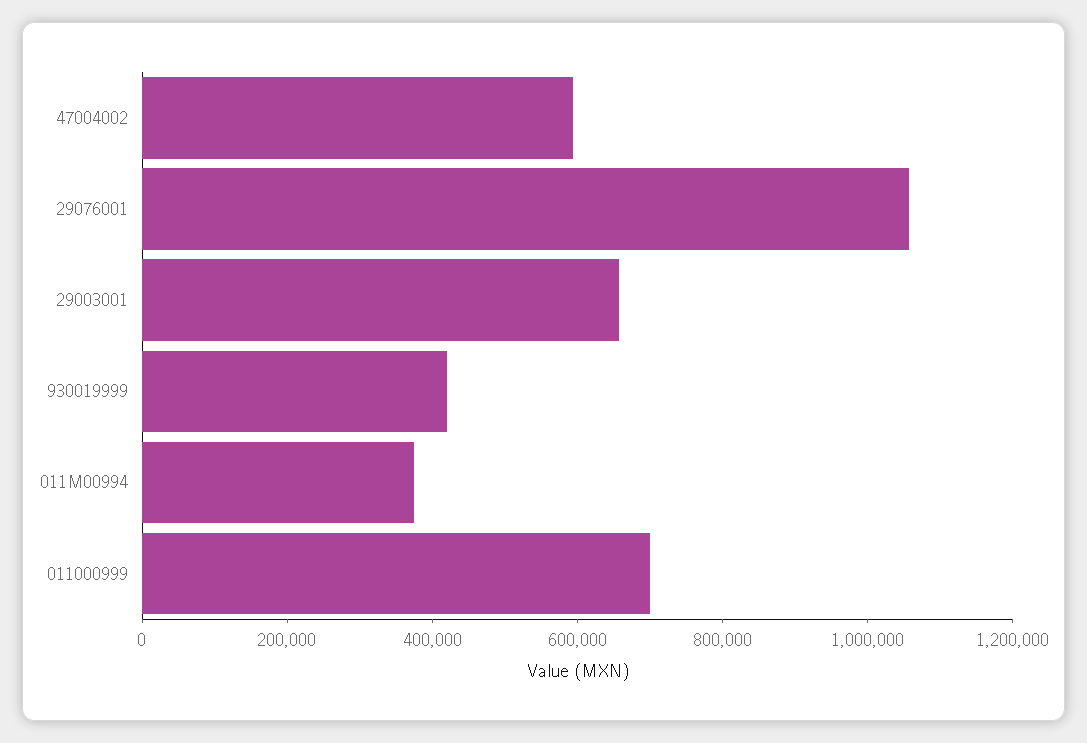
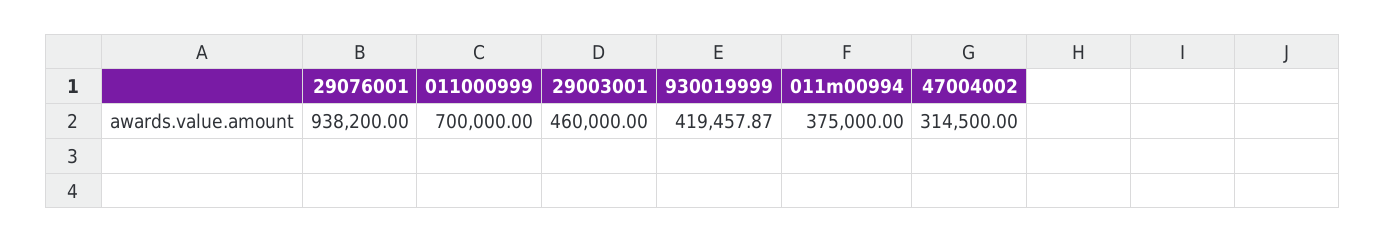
  {
-   "47004002": 600000,
+   "47004002": 314500,
-   "29076001": 1050000,
+   "29076001": 938200,
-   "29003001": 650000,
+   "29003001": 460000,
    "930019999": 419457.87,
    "011M00994": 375000,
    "011000999": 700000
  }

